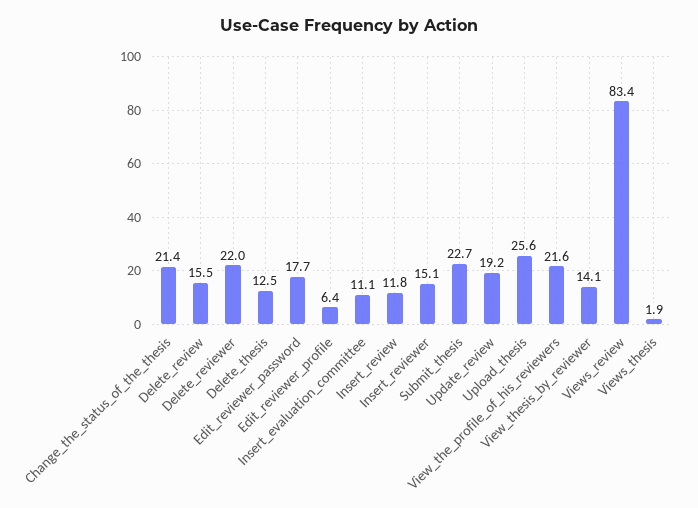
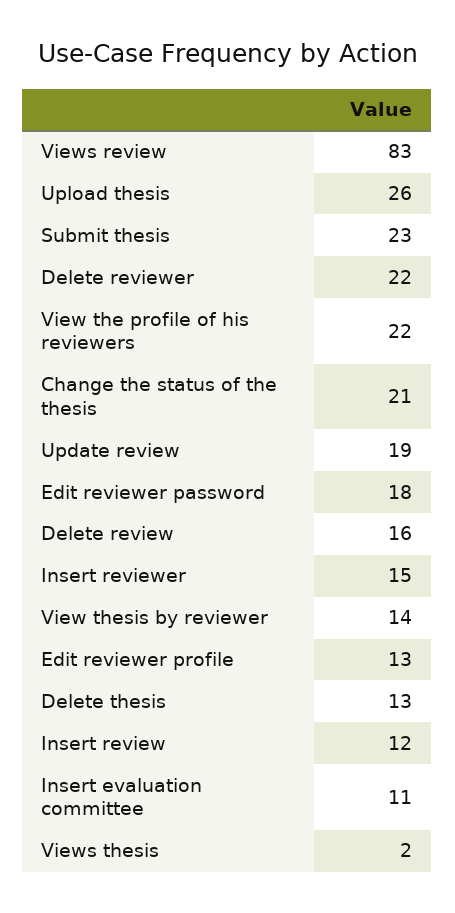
  {
    "Change_the_status_of_the_thesis": 21.4,
    "Delete_review": 15.5,
    "Delete_reviewer": 22,
    "Delete_thesis": 12.5,
    "Edit_reviewer_password": 17.7,
-   "Edit_reviewer_profile": 6.4,
+   "Edit_reviewer_profile": 13,
    "Insert_evaluation_committee": 11.1,
    "Insert_review": 11.8,
    "Insert_reviewer": 15.1,
    "Submit_thesis": 22.7,
    "Update_review": 19.2,
    "Upload_thesis": 25.6,
    "View_the_profile_of_his_reviewers": 21.6,
    "View_thesis_by_reviewer": 14.1,
    "Views_review": 83.4,
    "Views_thesis": 1.9
  }

